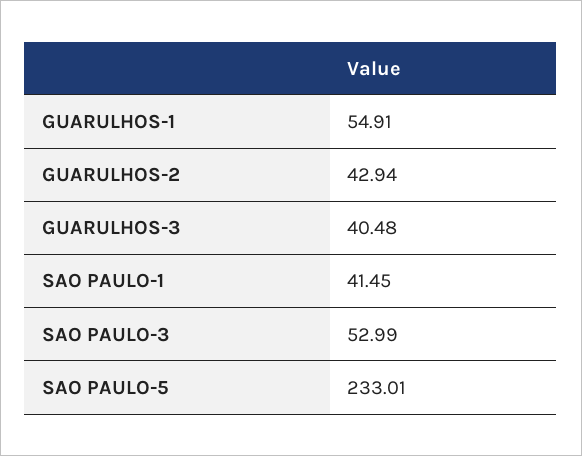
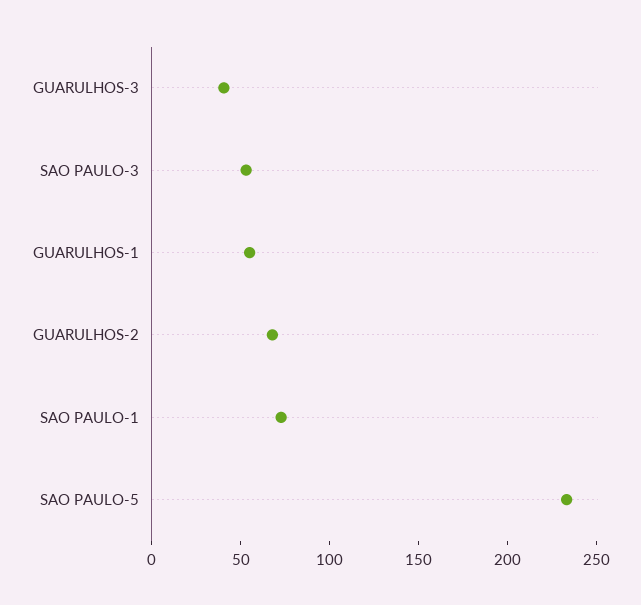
  {
    "GUARULHOS-1": 54.91,
-   "GUARULHOS-2": 42.94,
+   "GUARULHOS-2": 70,
    "GUARULHOS-3": 40.48,
-   "SAO PAULO-1": 41.45,
+   "SAO PAULO-1": 70,
    "SAO PAULO-3": 52.99,
    "SAO PAULO-5": 233.01
  }

